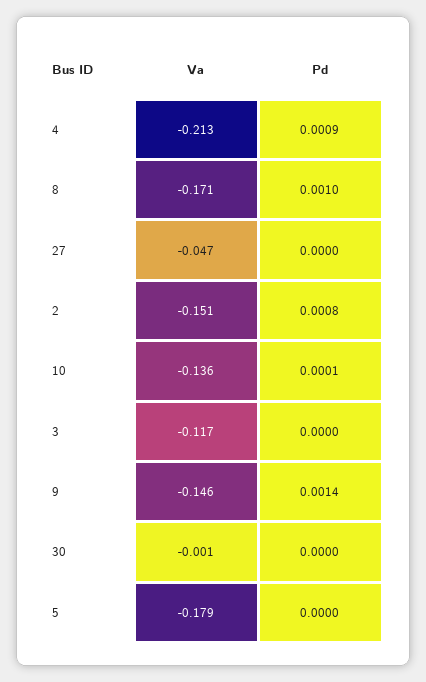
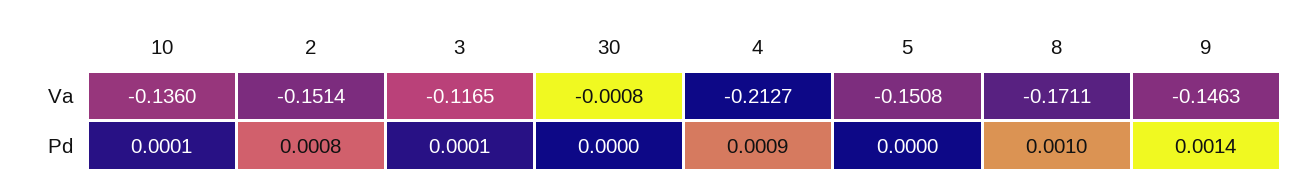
  {
    "Va": {
      "4": -0.2127,
      "8": -0.1711,
-     "27": -0.047,
      "2": -0.1514,
      "10": -0.136,
      "3": -0.1165,
      "9": -0.1463,
      "30": -0.0008,
-     "5": -0.179
+     "5": -0.1508
    },
    "Pd": {
      "4": 0.0009,
      "8": 0.001,
-     "27": 0,
      "2": 0.0008,
      "10": 0.0001,
-     "3": 0,
+     "3": 0.0001,
      "9": 0.0014,
      "30": 0,
      "5": 0
    }
  }

